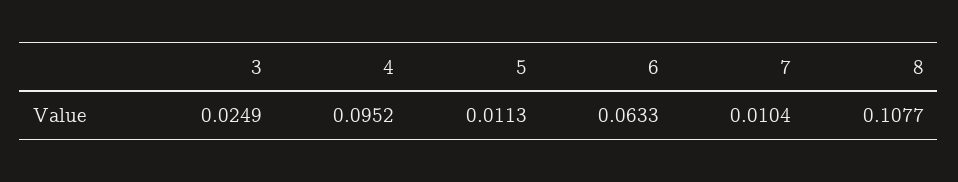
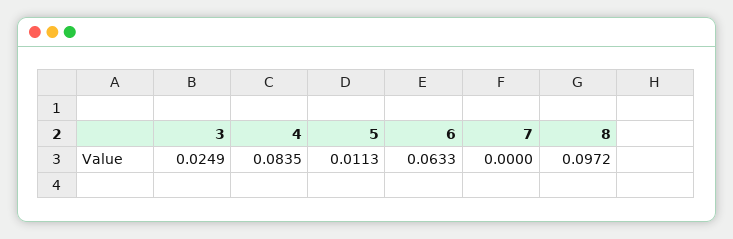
  {
    "3": 0.0249,
-   "4": 0.0952,
+   "4": 0.0835,
    "5": 0.0113,
    "6": 0.0633,
-   "7": 0.0104,
+   "7": 0,
-   "8": 0.1077
+   "8": 0.0972
  }

